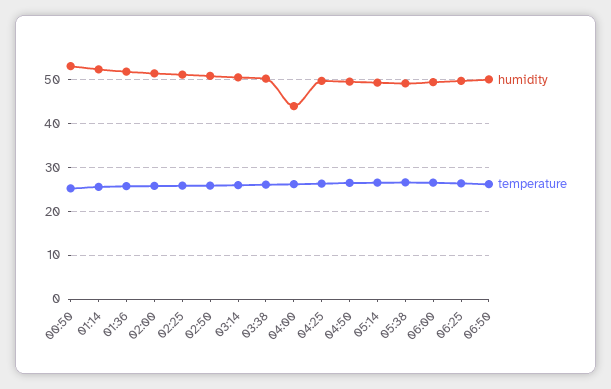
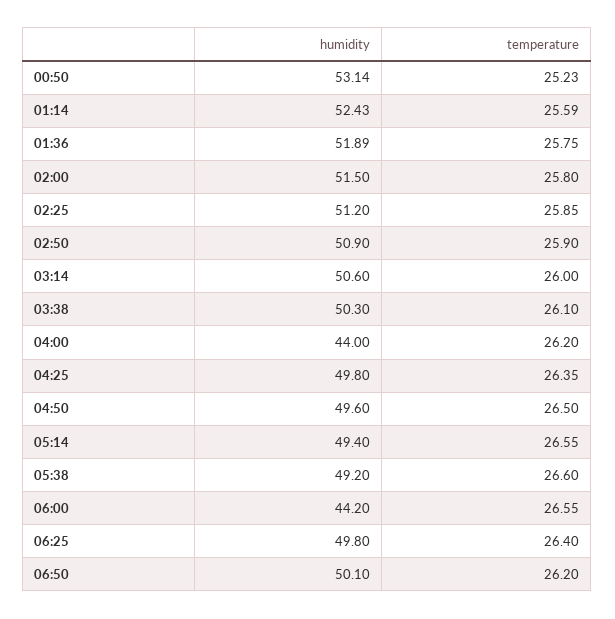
  {
    "humidity": {
      "00:50": 53.14,
      "01:14": 52.43,
      "01:36": 51.89,
      "02:00": 51.5,
      "02:25": 51.2,
      "02:50": 50.9,
      "03:14": 50.6,
      "03:38": 50.3,
      "04:00": 44,
      "04:25": 49.8,
      "04:50": 49.6,
      "05:14": 49.4,
      "05:38": 49.2,
-     "06:00": 50,
+     "06:00": 44.2,
      "06:25": 49.8,
      "06:50": 50.1
    },
    "temperature": {
      "00:50": 25.23,
      "01:14": 25.59,
      "01:36": 25.75,
      "02:00": 25.8,
      "02:25": 25.85,
      "02:50": 25.9,
      "03:14": 26,
      "03:38": 26.1,
      "04:00": 26.2,
      "04:25": 26.35,
      "04:50": 26.5,
      "05:14": 26.55,
      "05:38": 26.6,
      "06:00": 26.55,
      "06:25": 26.4,
      "06:50": 26.2
    }
  }

